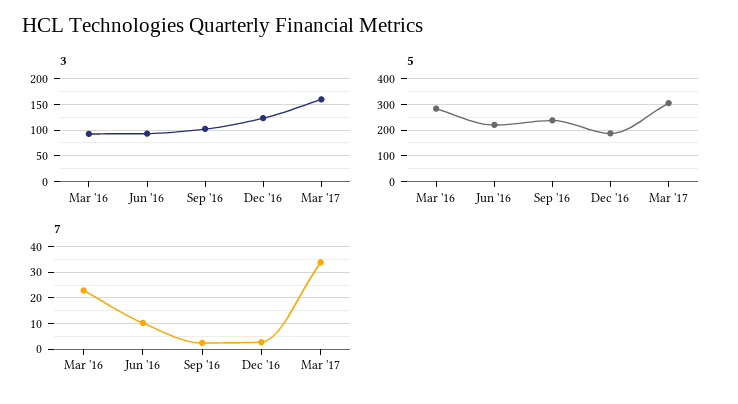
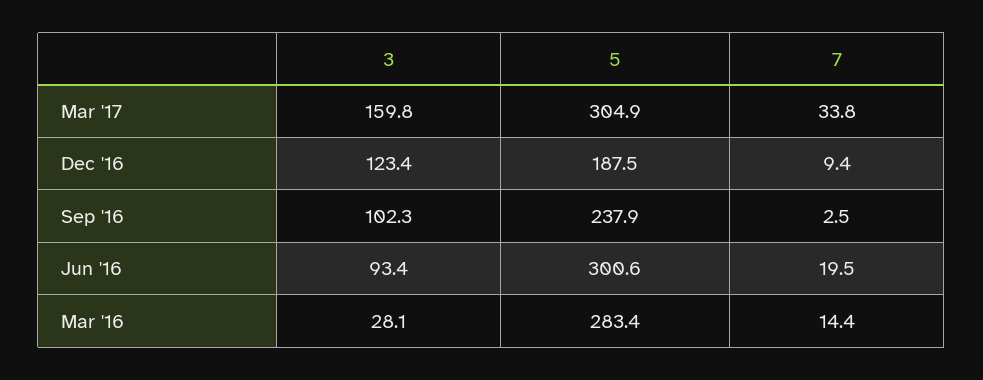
  {
    "3": {
-     "Mar '16": 100,
+     "Mar '16": 28.1,
      "Jun '16": 93.4,
      "Sep '16": 102.3,
      "Dec '16": 123.4,
      "Mar '17": 159.8
    },
    "5": {
      "Mar '16": 283.4,
-     "Jun '16": 225,
+     "Jun '16": 300.6,
      "Sep '16": 237.9,
      "Dec '16": 187.5,
      "Mar '17": 304.9
    },
    "7": {
-     "Mar '16": 22.5,
+     "Mar '16": 14.4,
-     "Jun '16": 10,
+     "Jun '16": 19.5,
      "Sep '16": 2.5,
-     "Dec '16": 2.5,
+     "Dec '16": 9.4,
      "Mar '17": 33.8
    }
  }

